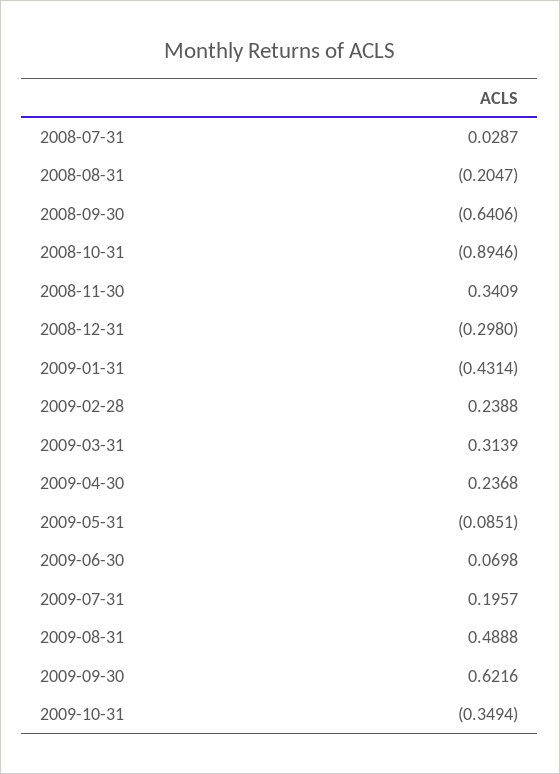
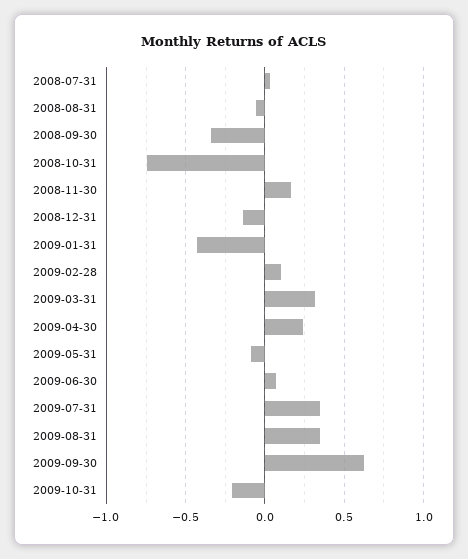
  {
    "2008-07-31": 0.0287,
-   "2008-08-31": -0.2047,
+   "2008-08-31": -0.05,
-   "2008-09-30": -0.6406,
+   "2008-09-30": -0.35,
-   "2008-10-31": -0.8946,
+   "2008-10-31": -0.75,
-   "2008-11-30": 0.3409,
+   "2008-11-30": 0.15,
-   "2008-12-31": -0.298,
+   "2008-12-31": -0.15,
    "2009-01-31": -0.4314,
-   "2009-02-28": 0.2388,
+   "2009-02-28": 0.1,
    "2009-03-31": 0.3139,
    "2009-04-30": 0.2368,
    "2009-05-31": -0.0851,
    "2009-06-30": 0.0698,
-   "2009-07-31": 0.1957,
+   "2009-07-31": 0.35,
-   "2009-08-31": 0.4888,
+   "2009-08-31": 0.35,
    "2009-09-30": 0.6216,
-   "2009-10-31": -0.3494
+   "2009-10-31": -0.2
  }

